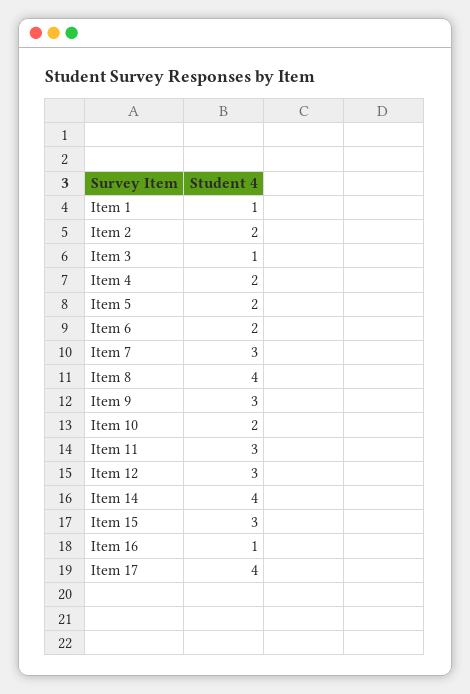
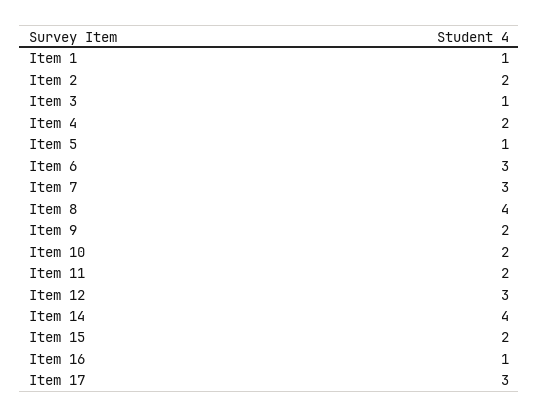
  {
    "Item 1": 1,
    "Item 2": 2,
    "Item 3": 1,
    "Item 4": 2,
-   "Item 5": 2,
+   "Item 5": 1,
-   "Item 6": 2,
+   "Item 6": 3,
    "Item 7": 3,
    "Item 8": 4,
-   "Item 9": 3,
+   "Item 9": 2,
    "Item 10": 2,
-   "Item 11": 3,
+   "Item 11": 2,
    "Item 12": 3,
    "Item 14": 4,
-   "Item 15": 3,
+   "Item 15": 2,
    "Item 16": 1,
-   "Item 17": 4
+   "Item 17": 3
  }

